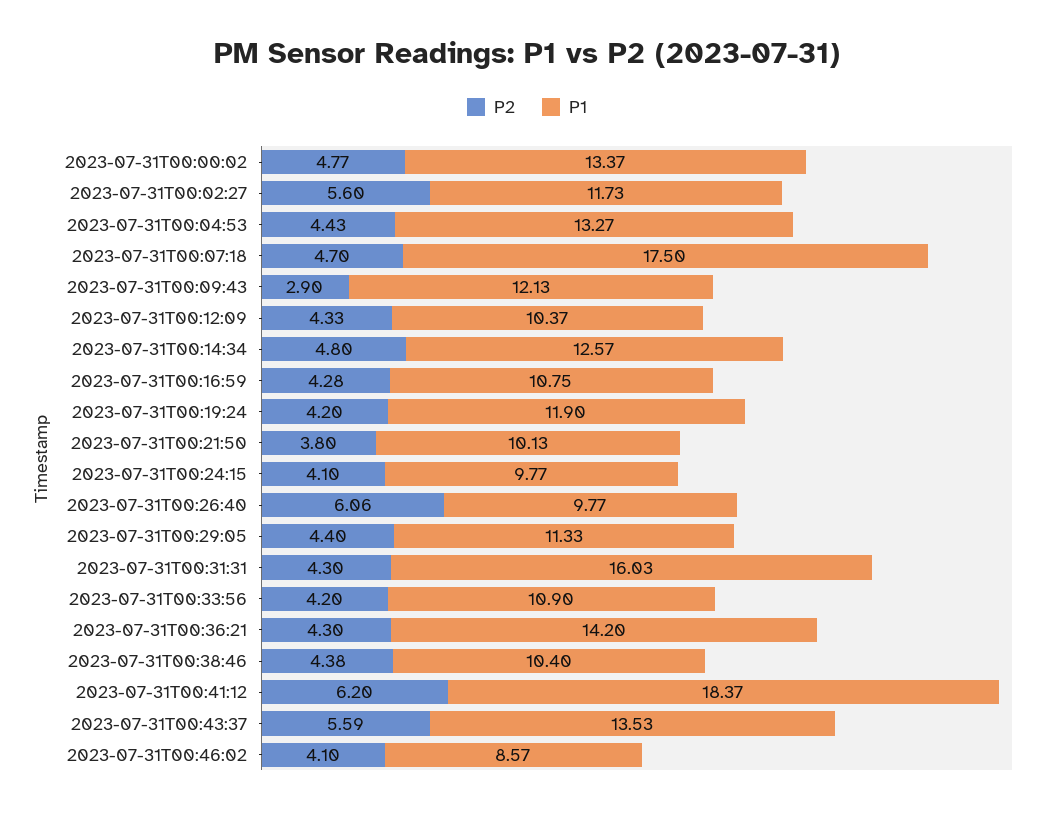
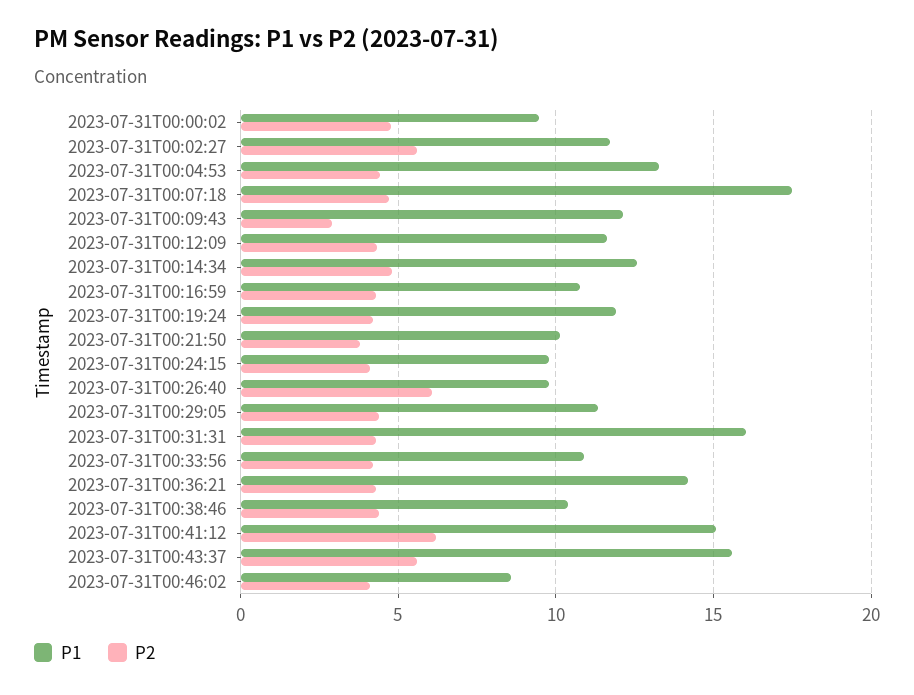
  {
    "P2": {
      "2023-07-31T00:00:02": 4.77,
      "2023-07-31T00:02:27": 5.6,
      "2023-07-31T00:04:53": 4.43,
      "2023-07-31T00:07:18": 4.7,
      "2023-07-31T00:09:43": 2.9,
      "2023-07-31T00:12:09": 4.33,
      "2023-07-31T00:14:34": 4.8,
      "2023-07-31T00:16:59": 4.28,
      "2023-07-31T00:19:24": 4.2,
      "2023-07-31T00:21:50": 3.8,
      "2023-07-31T00:24:15": 4.1,
      "2023-07-31T00:26:40": 6.06,
      "2023-07-31T00:29:05": 4.4,
      "2023-07-31T00:31:31": 4.3,
      "2023-07-31T00:33:56": 4.2,
      "2023-07-31T00:36:21": 4.3,
      "2023-07-31T00:38:46": 4.38,
      "2023-07-31T00:41:12": 6.2,
      "2023-07-31T00:43:37": 5.59,
      "2023-07-31T00:46:02": 4.1
    },
    "P1": {
-     "2023-07-31T00:00:02": 13.37,
+     "2023-07-31T00:00:02": 9.5,
      "2023-07-31T00:02:27": 11.73,
      "2023-07-31T00:04:53": 13.27,
      "2023-07-31T00:07:18": 17.5,
      "2023-07-31T00:09:43": 12.13,
-     "2023-07-31T00:12:09": 10.37,
+     "2023-07-31T00:12:09": 11.5,
      "2023-07-31T00:14:34": 12.57,
      "2023-07-31T00:16:59": 10.75,
      "2023-07-31T00:19:24": 11.9,
      "2023-07-31T00:21:50": 10.13,
      "2023-07-31T00:24:15": 9.77,
      "2023-07-31T00:26:40": 9.77,
      "2023-07-31T00:29:05": 11.33,
      "2023-07-31T00:31:31": 16.03,
      "2023-07-31T00:33:56": 10.9,
      "2023-07-31T00:36:21": 14.2,
      "2023-07-31T00:38:46": 10.4,
-     "2023-07-31T00:41:12": 18.37,
+     "2023-07-31T00:41:12": 15,
-     "2023-07-31T00:43:37": 13.53,
+     "2023-07-31T00:43:37": 15.5,
      "2023-07-31T00:46:02": 8.57
    }
  }

